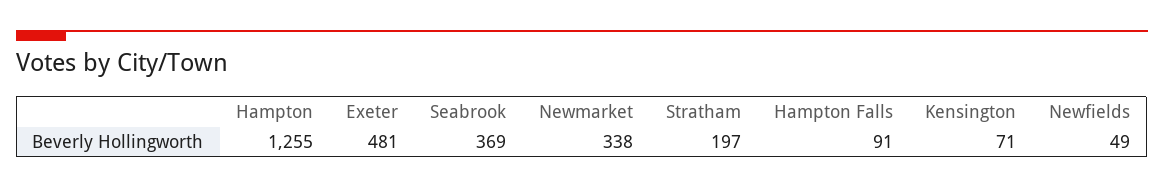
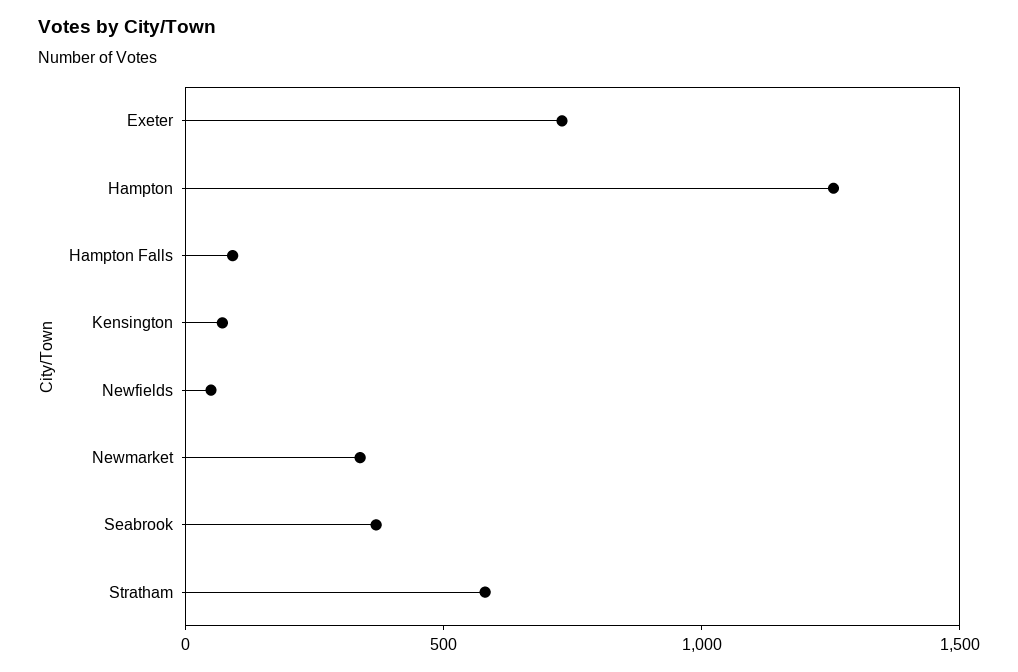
  {
    "Hampton": 1255,
-   "Exeter": 481,
+   "Exeter": 700,
    "Seabrook": 369,
    "Newmarket": 338,
-   "Stratham": 197,
+   "Stratham": 600,
    "Hampton Falls": 91,
    "Kensington": 71,
    "Newfields": 49
  }

